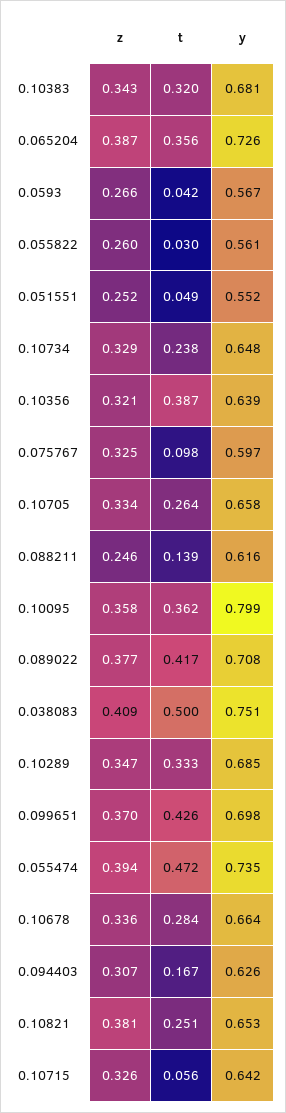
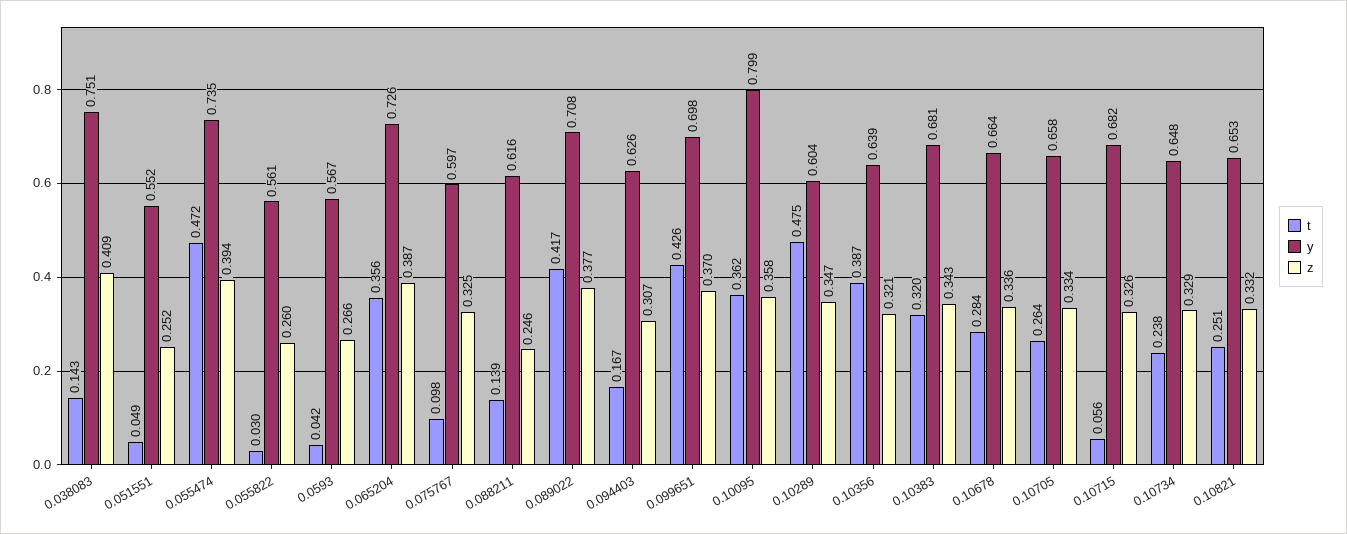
  {
    "z": {
      "0.10383": 0.343,
      "0.065204": 0.387,
      "0.0593": 0.266,
      "0.055822": 0.26,
      "0.051551": 0.252,
      "0.10734": 0.329,
      "0.10356": 0.321,
      "0.075767": 0.325,
      "0.10705": 0.334,
      "0.088211": 0.246,
      "0.10095": 0.358,
      "0.089022": 0.377,
      "0.038083": 0.409,
      "0.10289": 0.347,
      "0.099651": 0.37,
      "0.055474": 0.394,
      "0.10678": 0.336,
      "0.094403": 0.307,
-     "0.10821": 0.381,
+     "0.10821": 0.332,
      "0.10715": 0.326
    },
    "t": {
      "0.10383": 0.32,
      "0.065204": 0.356,
      "0.0593": 0.042,
      "0.055822": 0.03,
      "0.051551": 0.049,
      "0.10734": 0.238,
      "0.10356": 0.387,
      "0.075767": 0.098,
      "0.10705": 0.264,
      "0.088211": 0.139,
      "0.10095": 0.362,
      "0.089022": 0.417,
-     "0.038083": 0.5,
+     "0.038083": 0.143,
-     "0.10289": 0.333,
+     "0.10289": 0.475,
      "0.099651": 0.426,
      "0.055474": 0.472,
      "0.10678": 0.284,
      "0.094403": 0.167,
      "0.10821": 0.251,
      "0.10715": 0.056
    },
    "y": {
      "0.10383": 0.681,
      "0.065204": 0.726,
      "0.0593": 0.567,
      "0.055822": 0.561,
      "0.051551": 0.552,
      "0.10734": 0.648,
      "0.10356": 0.639,
      "0.075767": 0.597,
      "0.10705": 0.658,
      "0.088211": 0.616,
      "0.10095": 0.799,
      "0.089022": 0.708,
      "0.038083": 0.751,
-     "0.10289": 0.685,
+     "0.10289": 0.604,
      "0.099651": 0.698,
      "0.055474": 0.735,
      "0.10678": 0.664,
      "0.094403": 0.626,
      "0.10821": 0.653,
-     "0.10715": 0.642
+     "0.10715": 0.682
    }
  }

